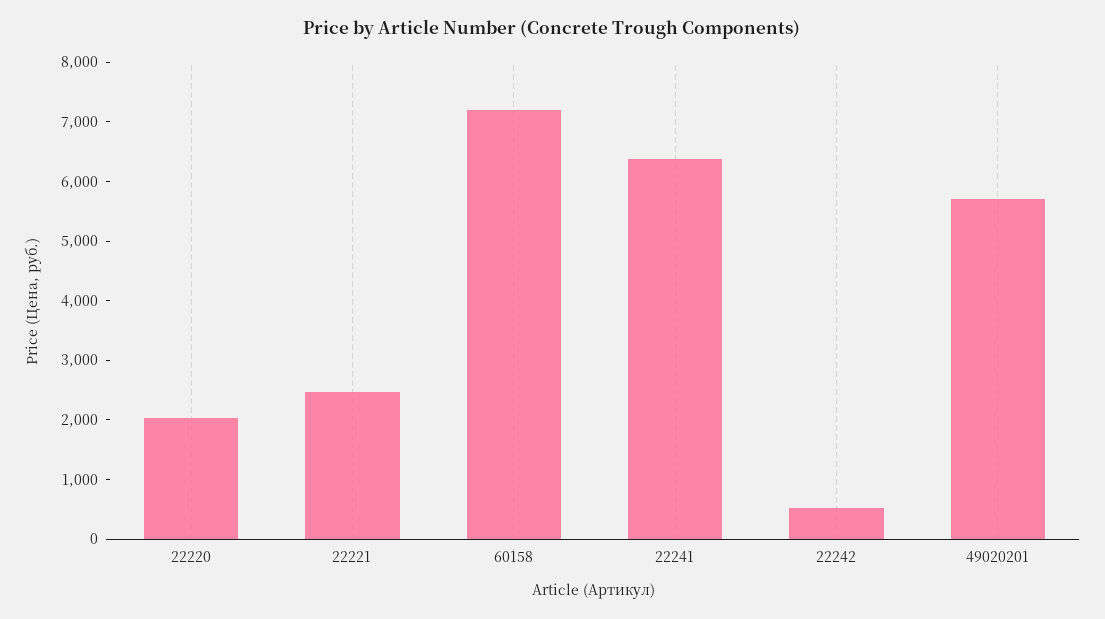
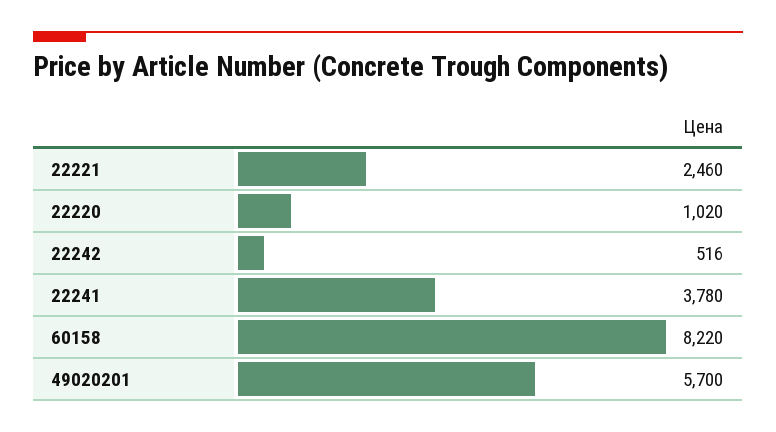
  {
-   "22220": 2000,
+   "22220": 1020,
    "22221": 2460,
-   "60158": 7200,
+   "60158": 8220,
-   "22241": 6400,
+   "22241": 3780,
    "22242": 516,
    "49020201": 5700
  }

